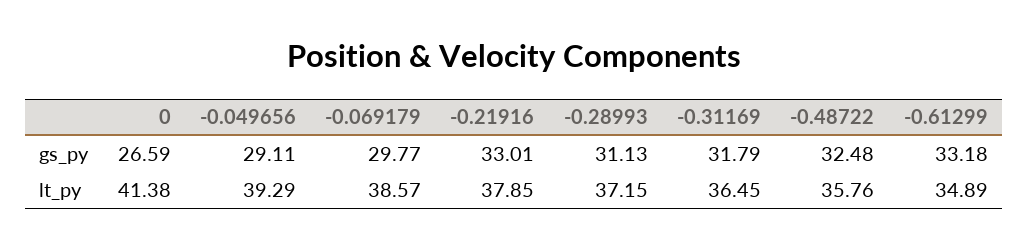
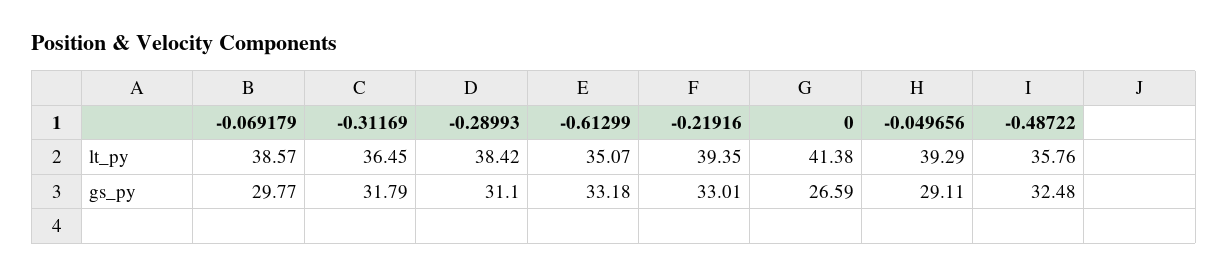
  {
    "0": {
      "gs_py": 26.59,
      "lt_py": 41.38
    },
    "-0.049656": {
      "gs_py": 29.11,
      "lt_py": 39.29
    },
    "-0.069179": {
      "gs_py": 29.77,
      "lt_py": 38.57
    },
    "-0.21916": {
      "gs_py": 33.01,
-     "lt_py": 37.85
+     "lt_py": 39.35
    },
    "-0.28993": {
-     "gs_py": 31.13,
+     "gs_py": 31.1,
-     "lt_py": 37.15
+     "lt_py": 38.42
    },
    "-0.31169": {
      "gs_py": 31.79,
      "lt_py": 36.45
    },
    "-0.48722": {
      "gs_py": 32.48,
      "lt_py": 35.76
    },
    "-0.61299": {
      "gs_py": 33.18,
-     "lt_py": 34.89
+     "lt_py": 35.07
    }
  }

